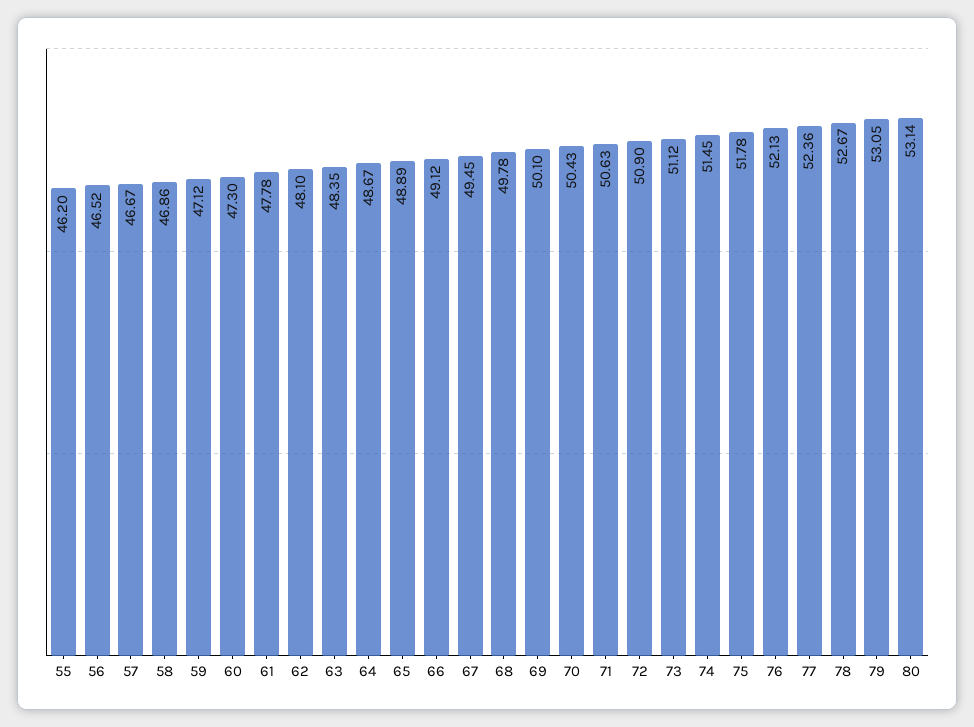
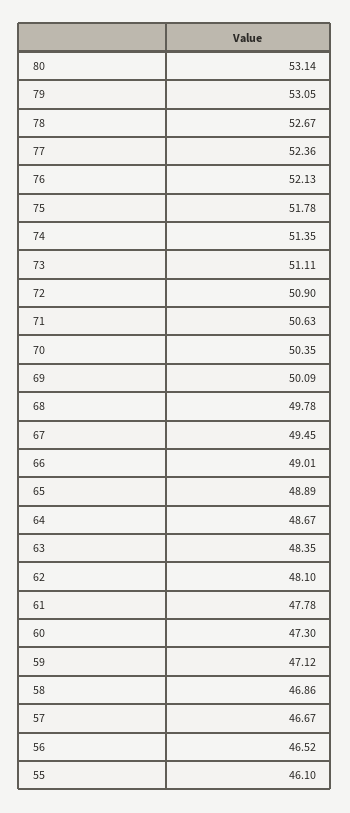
  {
-   "55": 46.2,
+   "55": 46.1,
    "56": 46.52,
    "57": 46.67,
    "58": 46.86,
    "59": 47.12,
    "60": 47.3,
    "61": 47.78,
    "62": 48.1,
    "63": 48.35,
    "64": 48.67,
    "65": 48.89,
-   "66": 49.12,
+   "66": 49.01,
    "67": 49.45,
    "68": 49.78,
-   "69": 50.1,
+   "69": 50.09,
-   "70": 50.43,
+   "70": 50.35,
    "71": 50.63,
    "72": 50.9,
-   "73": 51.12,
+   "73": 51.11,
-   "74": 51.45,
+   "74": 51.35,
    "75": 51.78,
    "76": 52.13,
    "77": 52.36,
    "78": 52.67,
    "79": 53.05,
    "80": 53.14
  }

